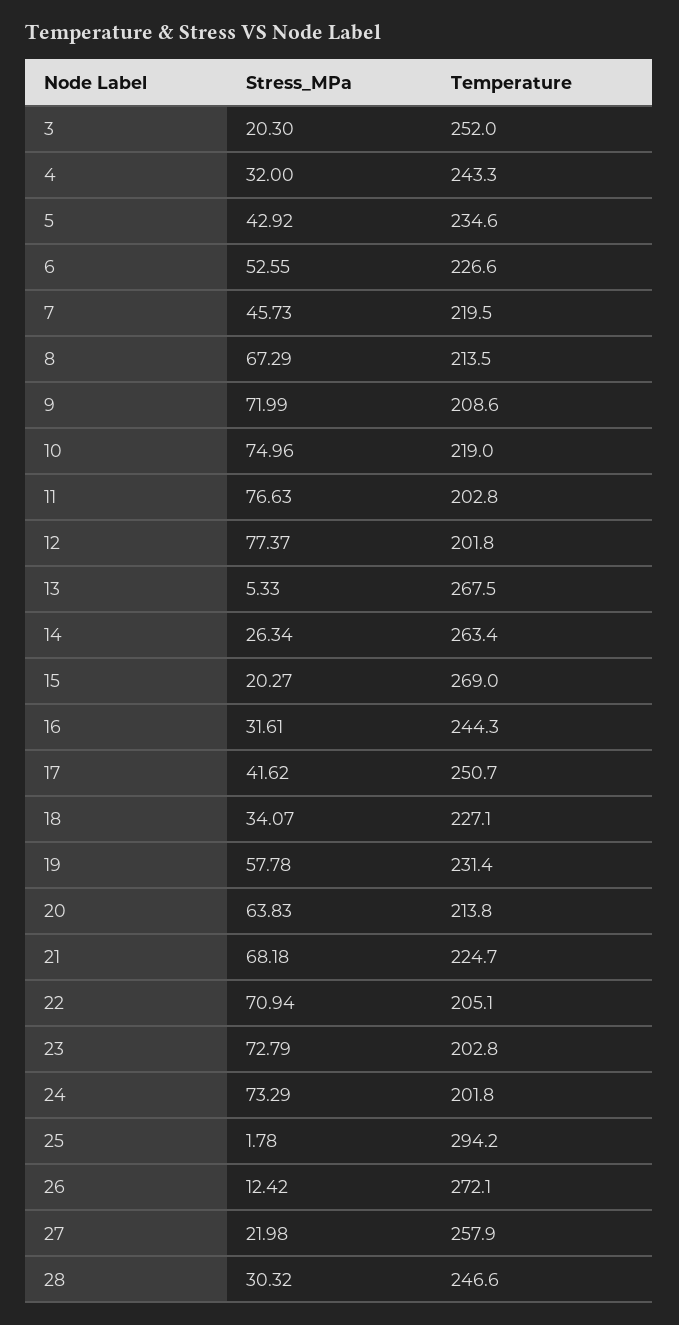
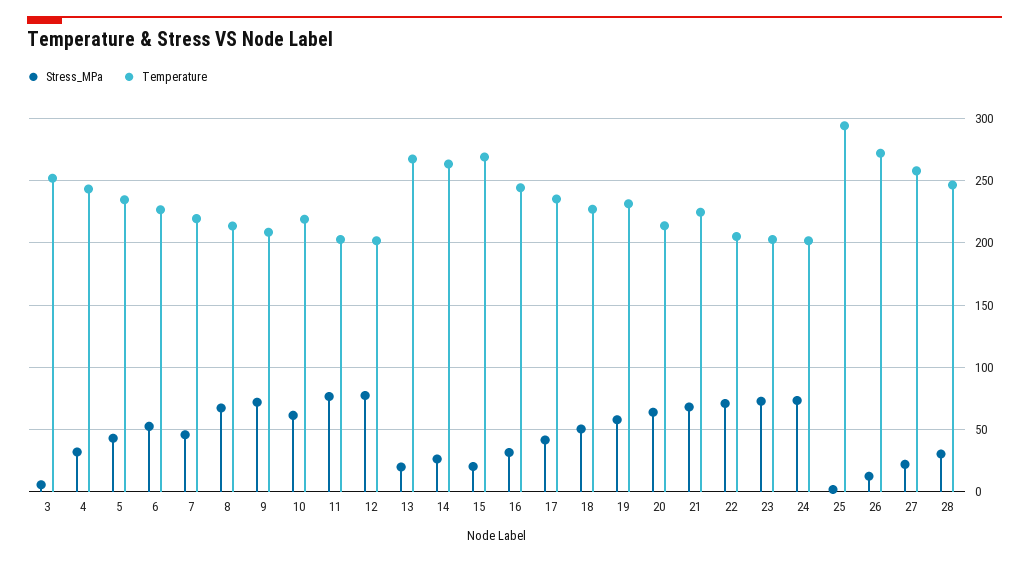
  {
    "Stress_MPa": {
-     "3": 20.3,
+     "3": 5,
      "4": 32,
      "5": 42.92,
      "6": 52.55,
      "7": 45.73,
      "8": 67.29,
      "9": 71.99,
-     "10": 74.96,
+     "10": 60,
      "11": 76.63,
      "12": 77.37,
-     "13": 5.33,
+     "13": 20,
      "14": 26.34,
      "15": 20.27,
      "16": 31.61,
      "17": 41.62,
-     "18": 34.07,
+     "18": 50,
      "19": 57.78,
      "20": 63.83,
      "21": 68.18,
      "22": 70.94,
      "23": 72.79,
      "24": 73.29,
      "25": 1.78,
      "26": 12.42,
      "27": 21.98,
      "28": 30.32
    },
    "Temperature": {
      "3": 252,
      "4": 243.3,
      "5": 234.6,
      "6": 226.6,
      "7": 219.5,
      "8": 213.5,
      "9": 208.6,
      "10": 219,
      "11": 202.8,
      "12": 201.8,
      "13": 267.5,
      "14": 263.4,
      "15": 269,
      "16": 244.3,
-     "17": 250.7,
+     "17": 235,
      "18": 227.1,
      "19": 231.4,
      "20": 213.8,
      "21": 224.7,
      "22": 205.1,
      "23": 202.8,
      "24": 201.8,
      "25": 294.2,
      "26": 272.1,
      "27": 257.9,
      "28": 246.6
    }
  }

